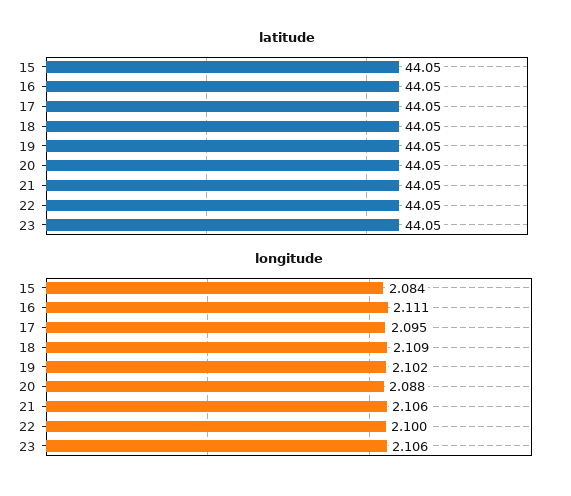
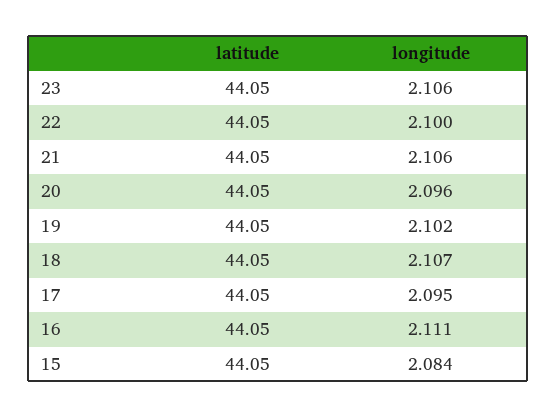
  {
    "latitude": {
      "15": 44.05,
      "16": 44.05,
      "17": 44.05,
      "18": 44.05,
      "19": 44.05,
      "20": 44.05,
      "21": 44.05,
      "22": 44.05,
      "23": 44.05
    },
    "longitude": {
      "15": 2.084,
      "16": 2.111,
      "17": 2.095,
-     "18": 2.109,
+     "18": 2.107,
      "19": 2.102,
-     "20": 2.088,
+     "20": 2.096,
      "21": 2.106,
      "22": 2.1,
      "23": 2.106
    }
  }

